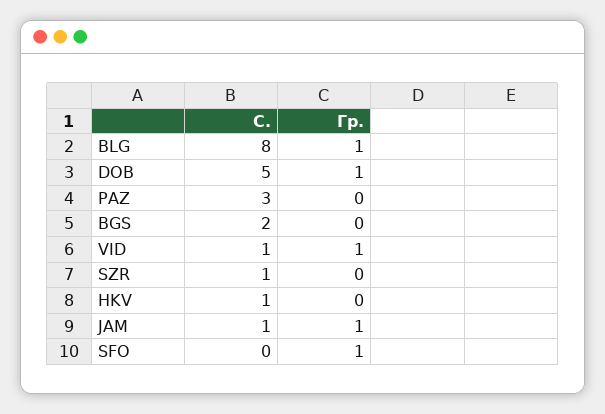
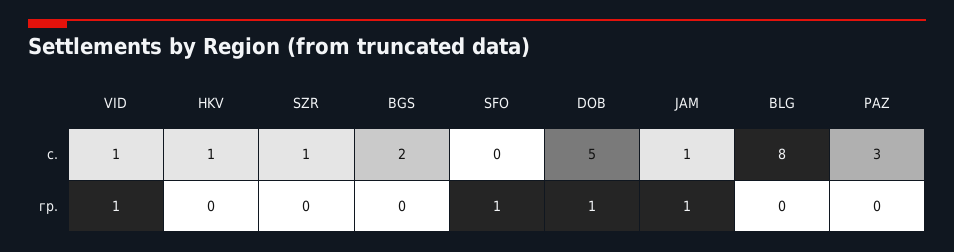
  {
    "С.": {
      "BLG": 8,
      "DOB": 5,
      "PAZ": 3,
      "BGS": 2,
      "VID": 1,
      "SZR": 1,
      "HKV": 1,
      "JAM": 1,
      "SFO": 0
    },
    "Гр.": {
-     "BLG": 1,
+     "BLG": 0,
      "DOB": 1,
      "PAZ": 0,
      "BGS": 0,
      "VID": 1,
      "SZR": 0,
      "HKV": 0,
      "JAM": 1,
      "SFO": 1
    }
  }

